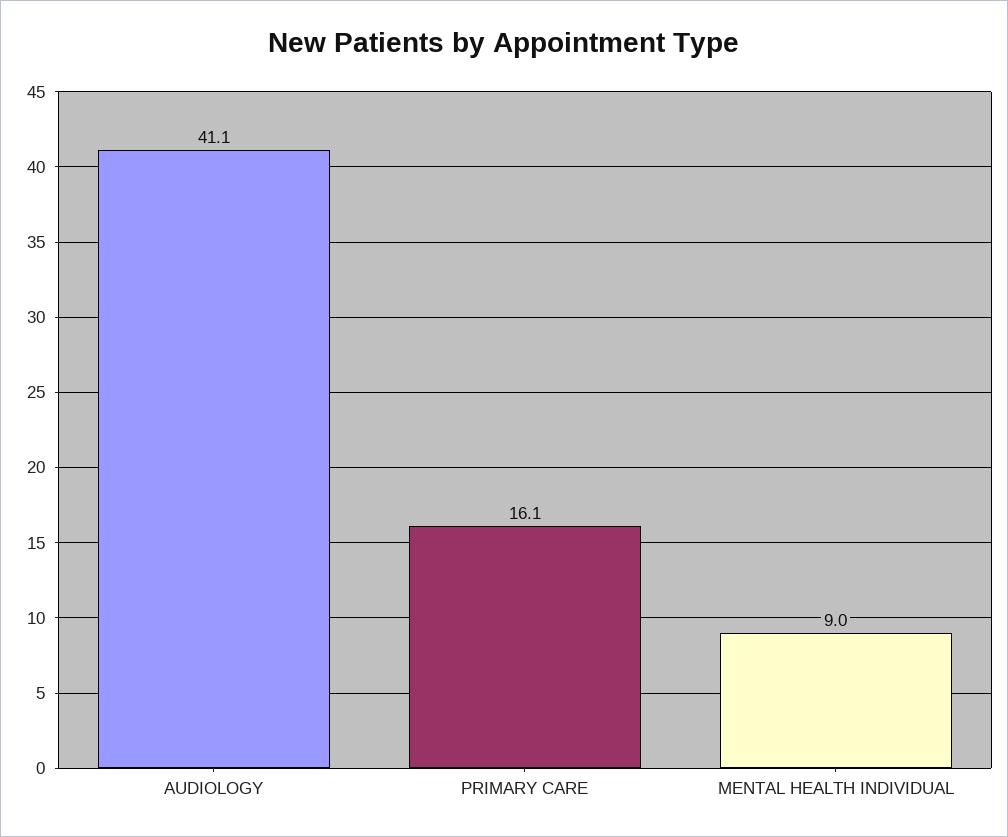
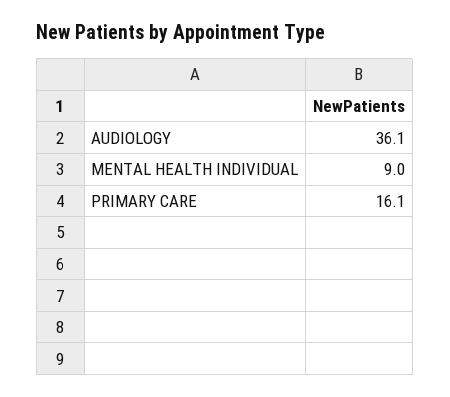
  {
-   "AUDIOLOGY": 41.1,
+   "AUDIOLOGY": 36.1,
    "PRIMARY CARE": 16.1,
    "MENTAL HEALTH INDIVIDUAL": 9
  }

